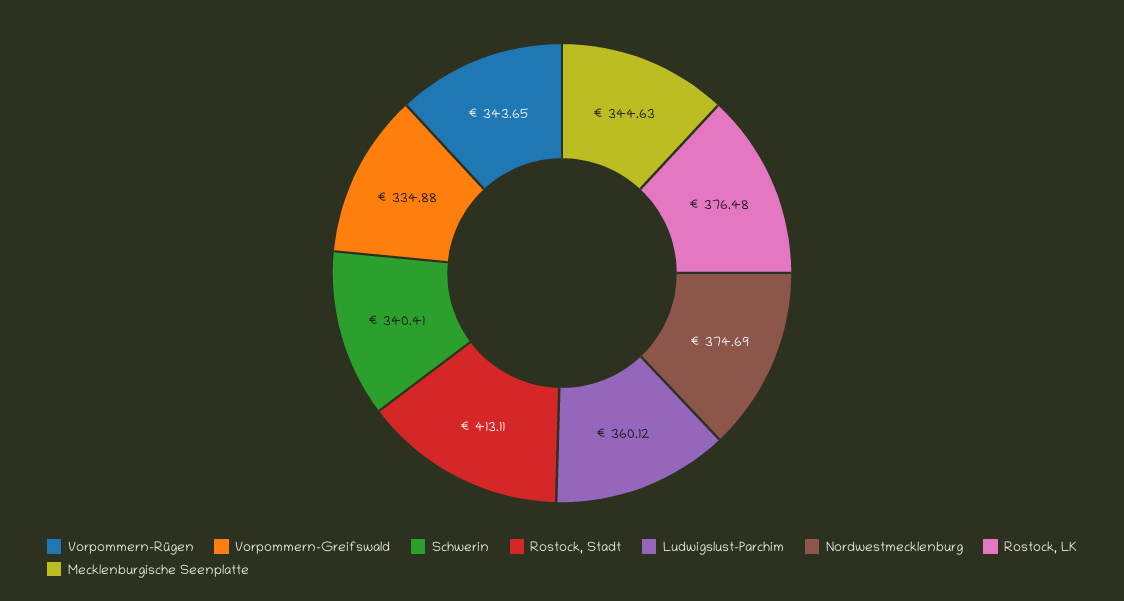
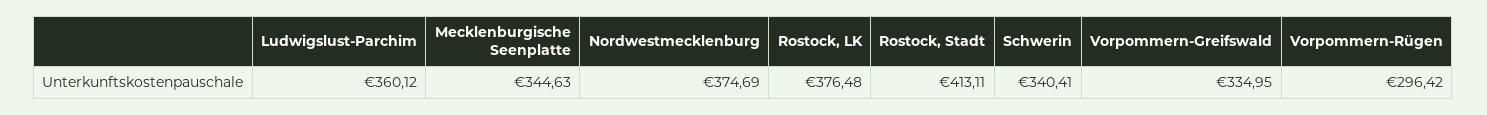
  {
-   "Vorpommern-Rügen": 343.65,
+   "Vorpommern-Rügen": 296.42,
-   "Vorpommern-Greifswald": 334.88,
+   "Vorpommern-Greifswald": 334.95,
    "Schwerin": 340.41,
    "Rostock, Stadt": 413.11,
    "Ludwigslust-Parchim": 360.12,
    "Nordwestmecklenburg": 374.69,
    "Rostock, LK": 376.48,
    "Mecklenburgische Seenplatte": 344.63
  }

